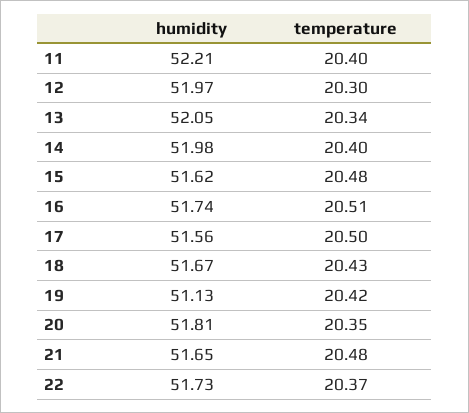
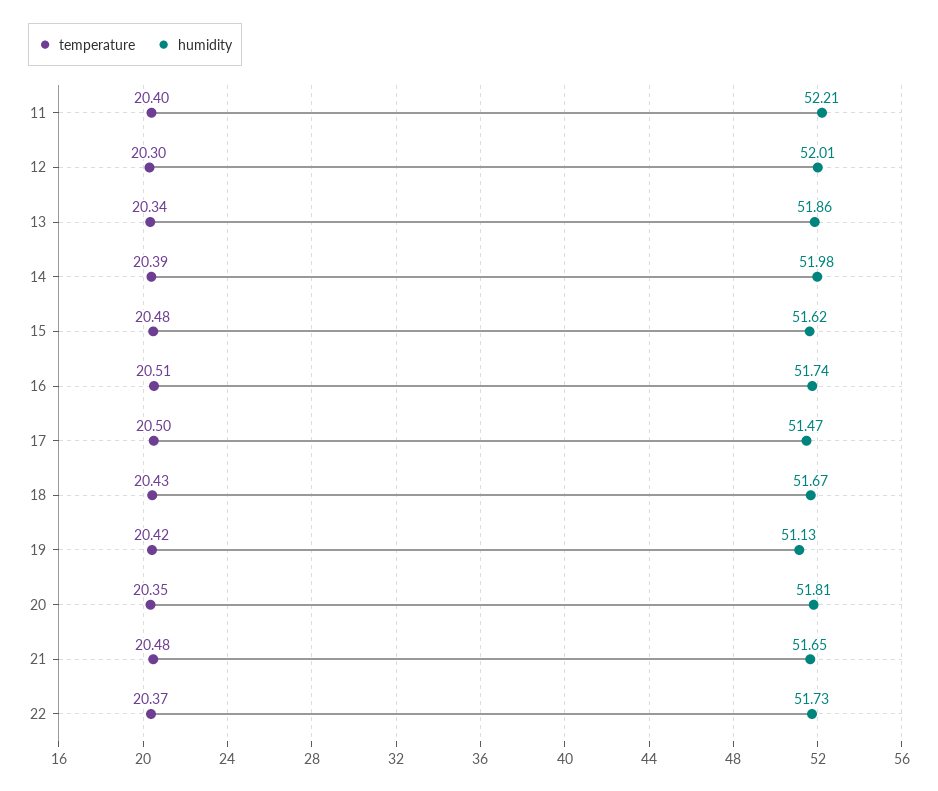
  {
    "humidity": {
      "11": 52.21,
-     "12": 51.97,
+     "12": 52.01,
-     "13": 52.05,
+     "13": 51.86,
      "14": 51.98,
      "15": 51.62,
      "16": 51.74,
-     "17": 51.56,
+     "17": 51.47,
      "18": 51.67,
      "19": 51.13,
      "20": 51.81,
      "21": 51.65,
      "22": 51.73
    },
    "temperature": {
      "11": 20.4,
      "12": 20.3,
      "13": 20.34,
-     "14": 20.4,
+     "14": 20.39,
      "15": 20.48,
      "16": 20.51,
      "17": 20.5,
      "18": 20.43,
      "19": 20.42,
      "20": 20.35,
      "21": 20.48,
      "22": 20.37
    }
  }

